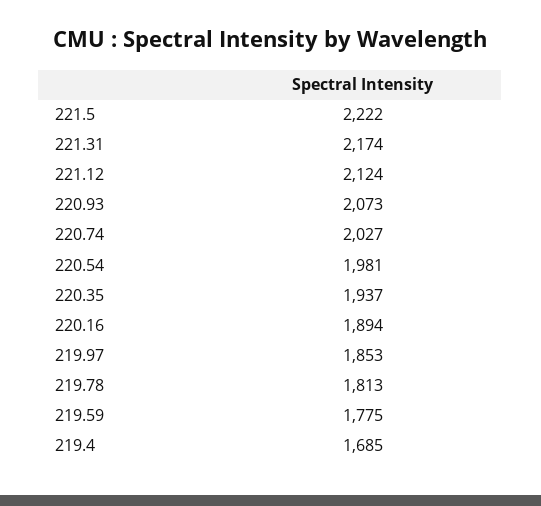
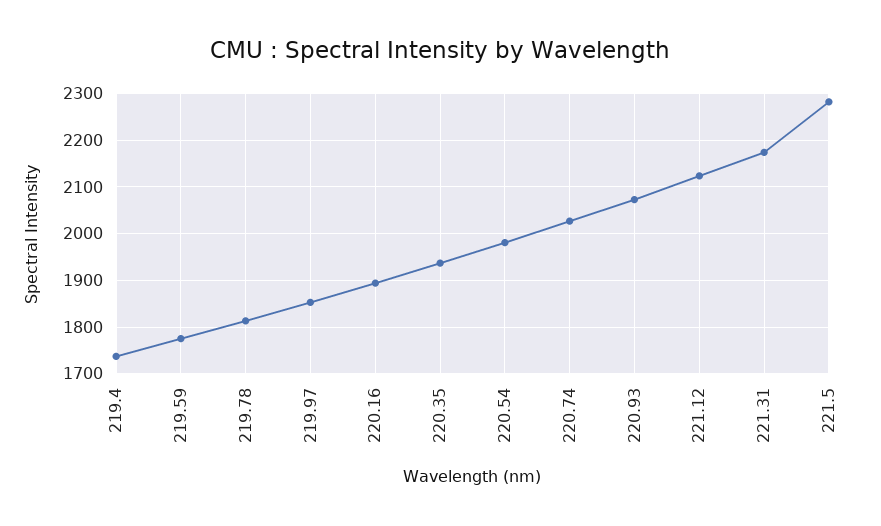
  {
-   "221.5": 2222,
+   "221.5": 2280,
    "221.31": 2174,
    "221.12": 2124,
    "220.93": 2073,
    "220.74": 2027,
    "220.54": 1981,
    "220.35": 1937,
    "220.16": 1894,
    "219.97": 1853,
    "219.78": 1813,
    "219.59": 1775,
-   "219.4": 1685
+   "219.4": 1740
  }

